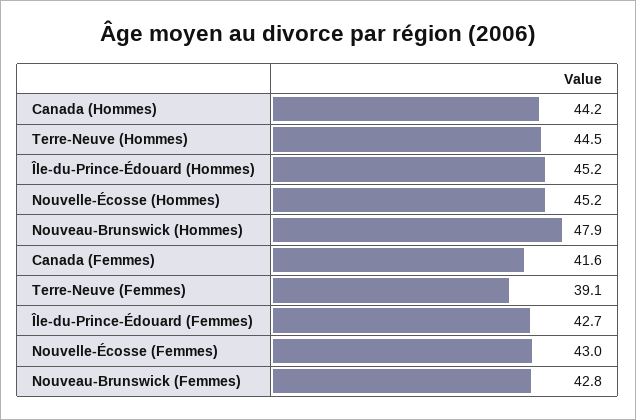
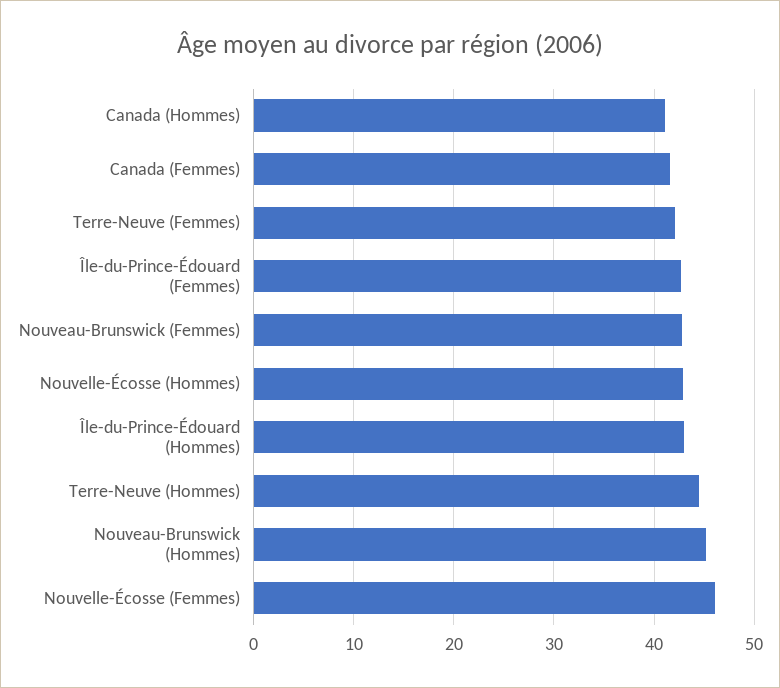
  {
-   "Canada (Hommes)": 44.2,
+   "Canada (Hommes)": 41,
    "Terre-Neuve (Hommes)": 44.5,
-   "Île-du-Prince-Édouard (Hommes)": 45.2,
+   "Île-du-Prince-Édouard (Hommes)": 43,
-   "Nouvelle-Écosse (Hommes)": 45.2,
+   "Nouvelle-Écosse (Hommes)": 43,
-   "Nouveau-Brunswick (Hommes)": 47.9,
+   "Nouveau-Brunswick (Hommes)": 45,
    "Canada (Femmes)": 41.6,
-   "Terre-Neuve (Femmes)": 39.1,
+   "Terre-Neuve (Femmes)": 42,
    "Île-du-Prince-Édouard (Femmes)": 42.7,
-   "Nouvelle-Écosse (Femmes)": 43,
+   "Nouvelle-Écosse (Femmes)": 46,
    "Nouveau-Brunswick (Femmes)": 42.8
  }

